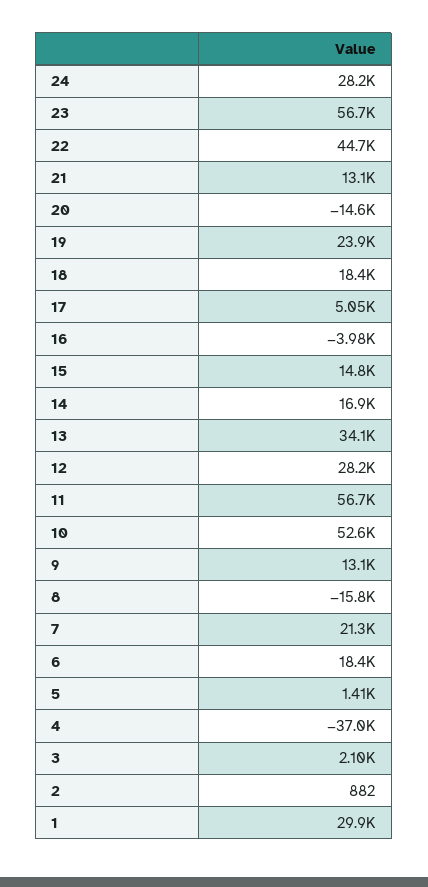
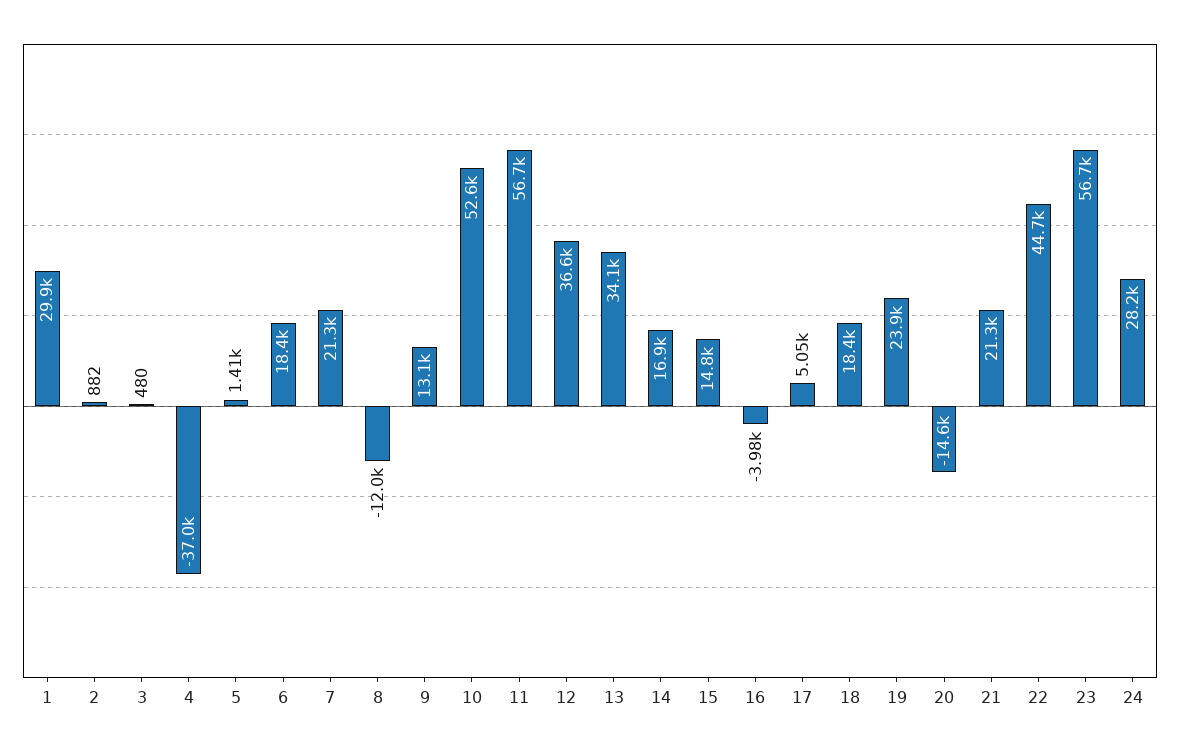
  {
    "24": 28200,
    "23": 56700,
    "22": 44700,
-   "21": 13100,
+   "21": 21300,
    "20": -14600,
    "19": 23900,
    "18": 18400,
    "17": 5050,
    "16": -3980,
    "15": 14800,
    "14": 16900,
    "13": 34100,
-   "12": 28200,
+   "12": 36600,
    "11": 56700,
    "10": 52600,
    "9": 13100,
-   "8": -15800,
+   "8": -12000,
    "7": 21300,
    "6": 18400,
    "5": 1410,
    "4": -37000,
-   "3": 2100,
+   "3": 480,
    "2": 882,
    "1": 29900
  }

